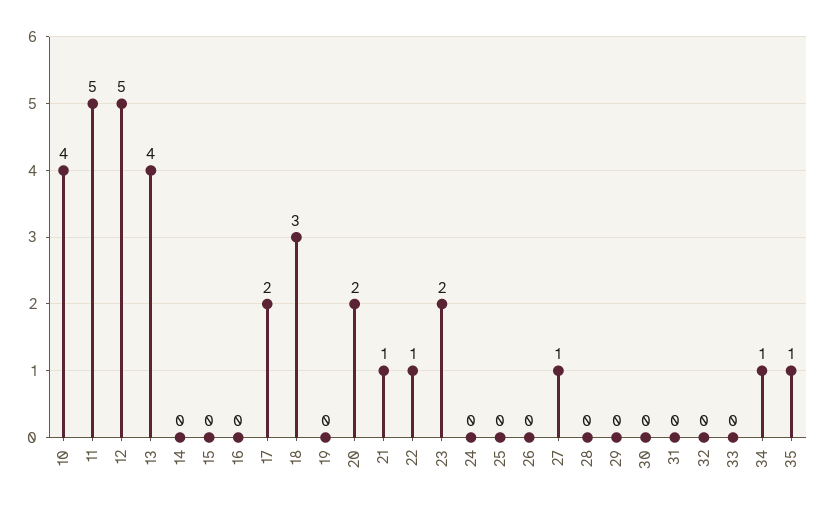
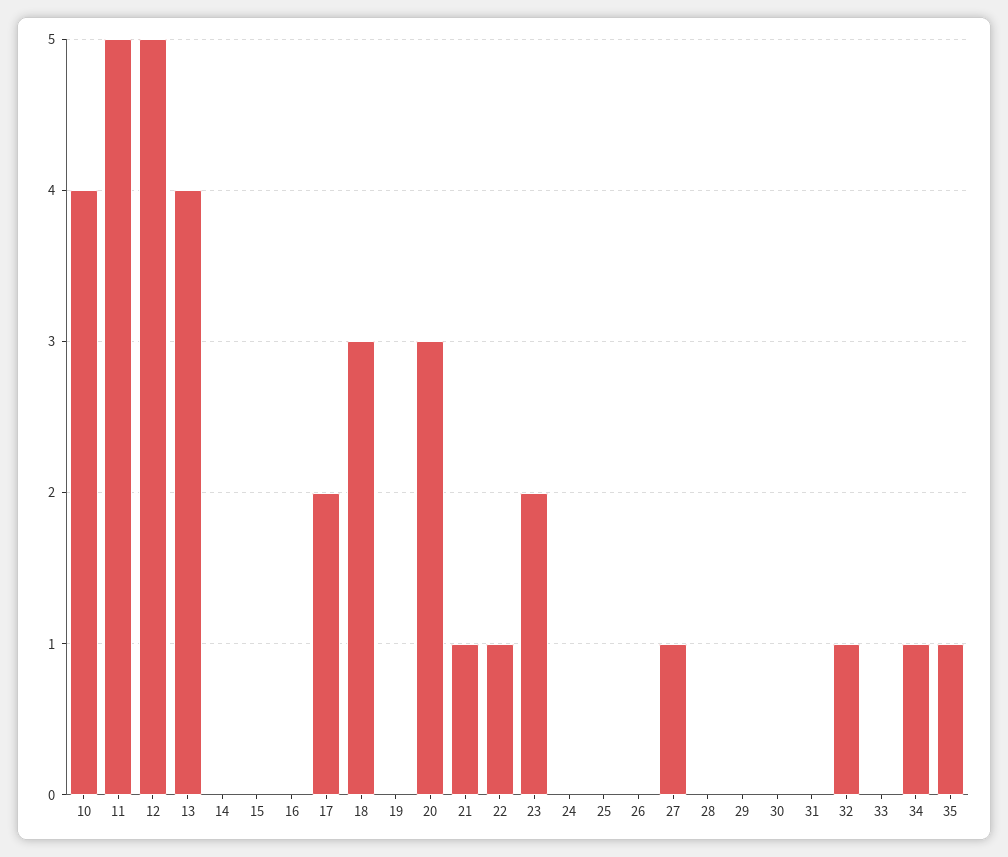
  {
    "10": 4,
    "11": 5,
    "12": 5,
    "13": 4,
    "14": 0,
    "15": 0,
    "16": 0,
    "17": 2,
    "18": 3,
    "19": 0,
-   "20": 2,
+   "20": 3,
    "21": 1,
    "22": 1,
    "23": 2,
    "24": 0,
    "25": 0,
    "26": 0,
    "27": 1,
    "28": 0,
    "29": 0,
    "30": 0,
    "31": 0,
-   "32": 0,
+   "32": 1,
    "33": 0,
    "34": 1,
    "35": 1
  }

